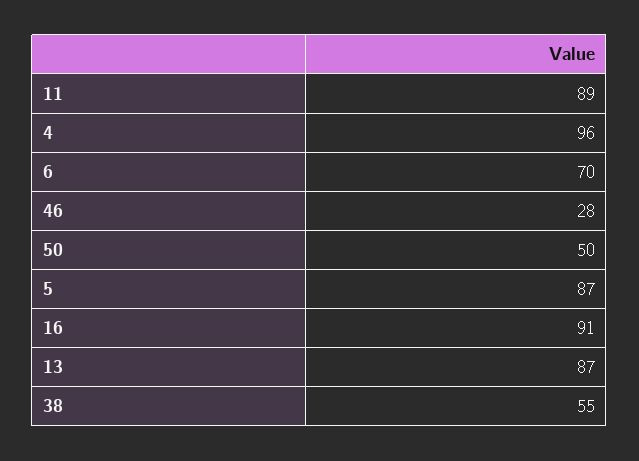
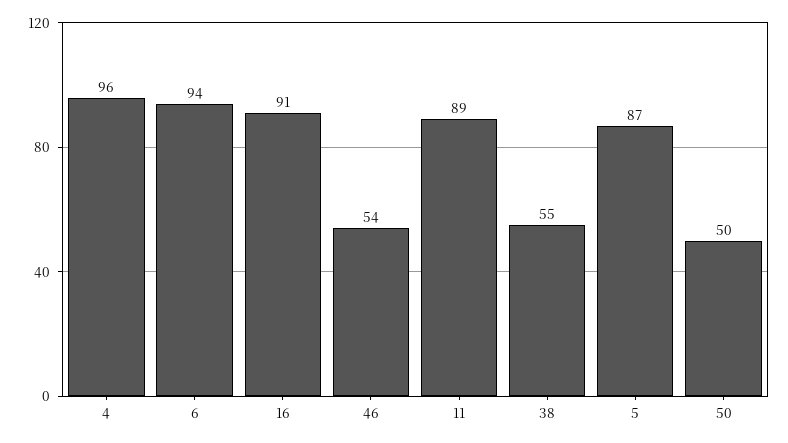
  {
    "11": 89,
    "4": 96,
-   "6": 70,
+   "6": 94,
-   "46": 28,
+   "46": 54,
    "50": 50,
    "5": 87,
    "16": 91,
-   "13": 87,
    "38": 55
  }

